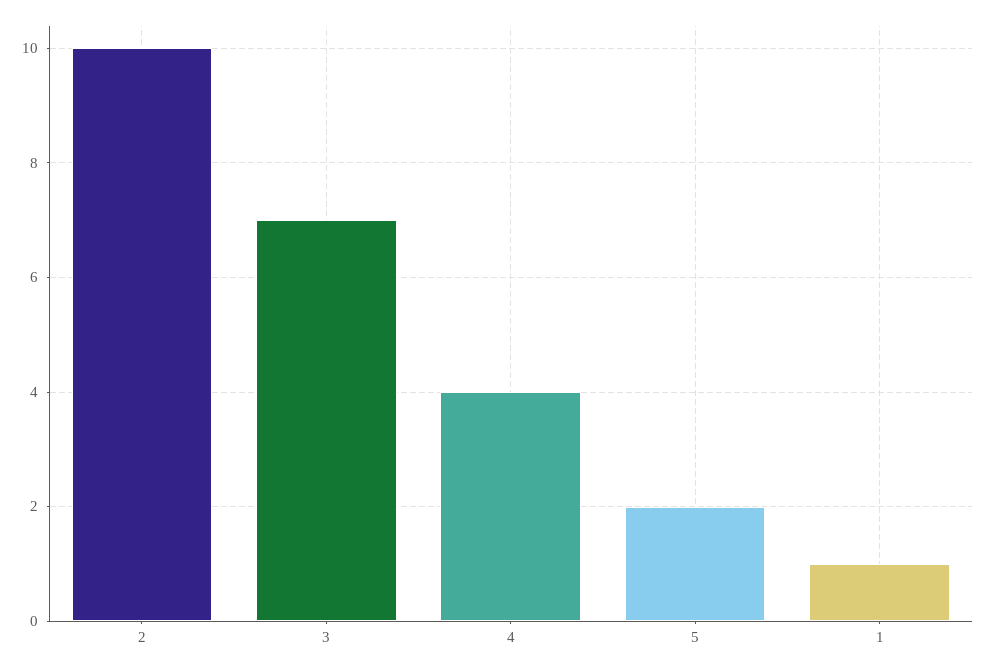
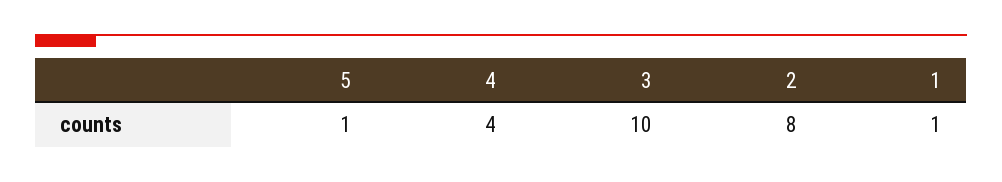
  {
-   "2": 10,
+   "2": 8,
-   "3": 7,
+   "3": 10,
    "4": 4,
-   "5": 2,
+   "5": 1,
    "1": 1
  }

